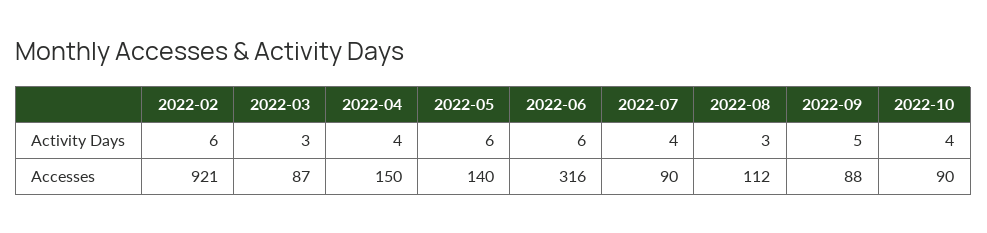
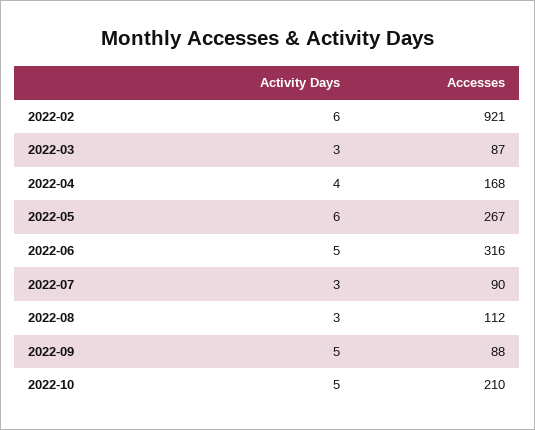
  {
    "2022-02": {
      "Activity Days": 6,
      "Accesses": 921
    },
    "2022-03": {
      "Activity Days": 3,
      "Accesses": 87
    },
    "2022-04": {
      "Activity Days": 4,
-     "Accesses": 150
+     "Accesses": 168
    },
    "2022-05": {
      "Activity Days": 6,
-     "Accesses": 140
+     "Accesses": 267
    },
    "2022-06": {
-     "Activity Days": 6,
+     "Activity Days": 5,
      "Accesses": 316
    },
    "2022-07": {
-     "Activity Days": 4,
+     "Activity Days": 3,
      "Accesses": 90
    },
    "2022-08": {
      "Activity Days": 3,
      "Accesses": 112
    },
    "2022-09": {
      "Activity Days": 5,
      "Accesses": 88
    },
    "2022-10": {
-     "Activity Days": 4,
+     "Activity Days": 5,
-     "Accesses": 90
+     "Accesses": 210
    }
  }

